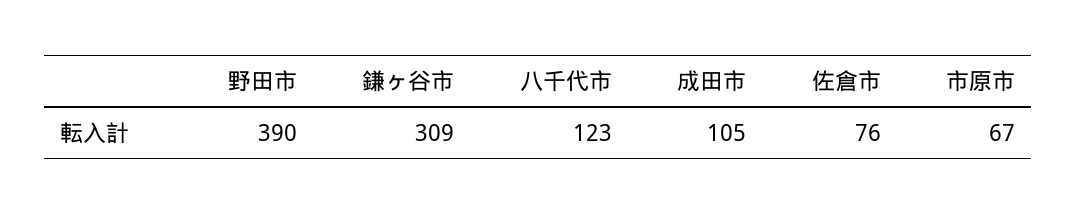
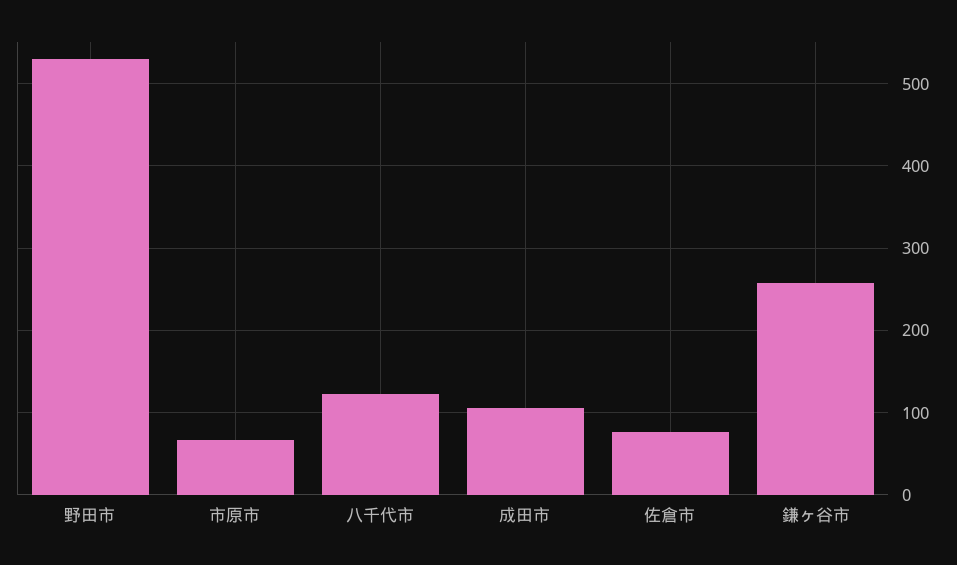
  {
-   "野田市": 390,
+   "野田市": 530,
-   "鎌ヶ谷市": 309,
+   "鎌ヶ谷市": 260,
    "八千代市": 123,
    "成田市": 105,
    "佐倉市": 76,
    "市原市": 67
  }

